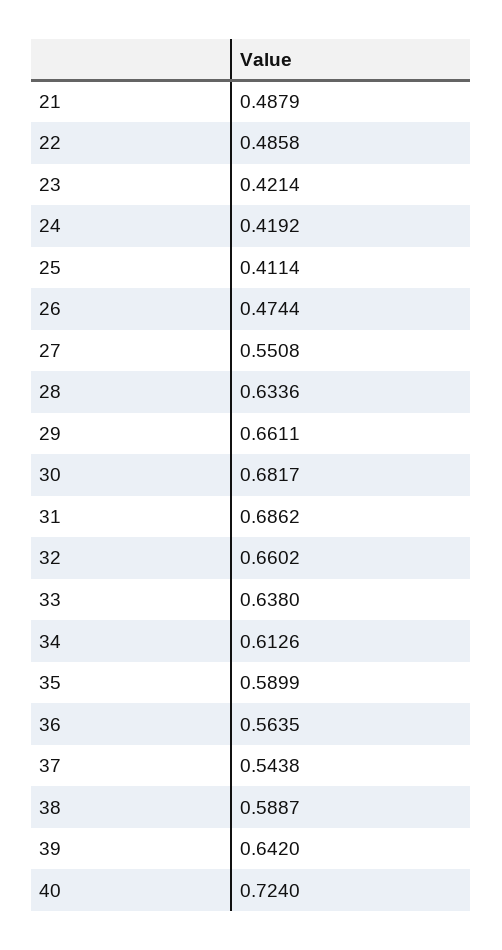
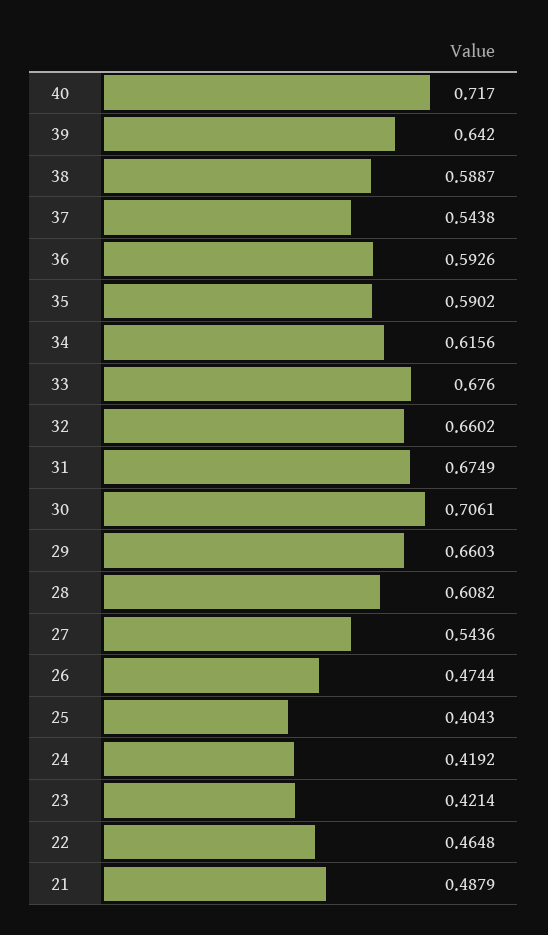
  {
    "21": 0.4879,
-   "22": 0.4858,
+   "22": 0.4648,
    "23": 0.4214,
    "24": 0.4192,
-   "25": 0.4114,
+   "25": 0.4043,
    "26": 0.4744,
-   "27": 0.5508,
+   "27": 0.5436,
-   "28": 0.6336,
+   "28": 0.6082,
-   "29": 0.6611,
+   "29": 0.6603,
-   "30": 0.6817,
+   "30": 0.7061,
-   "31": 0.6862,
+   "31": 0.6749,
    "32": 0.6602,
-   "33": 0.638,
+   "33": 0.676,
-   "34": 0.6126,
+   "34": 0.6156,
-   "35": 0.5899,
+   "35": 0.5902,
-   "36": 0.5635,
+   "36": 0.5926,
    "37": 0.5438,
    "38": 0.5887,
    "39": 0.642,
-   "40": 0.724
+   "40": 0.717
  }

